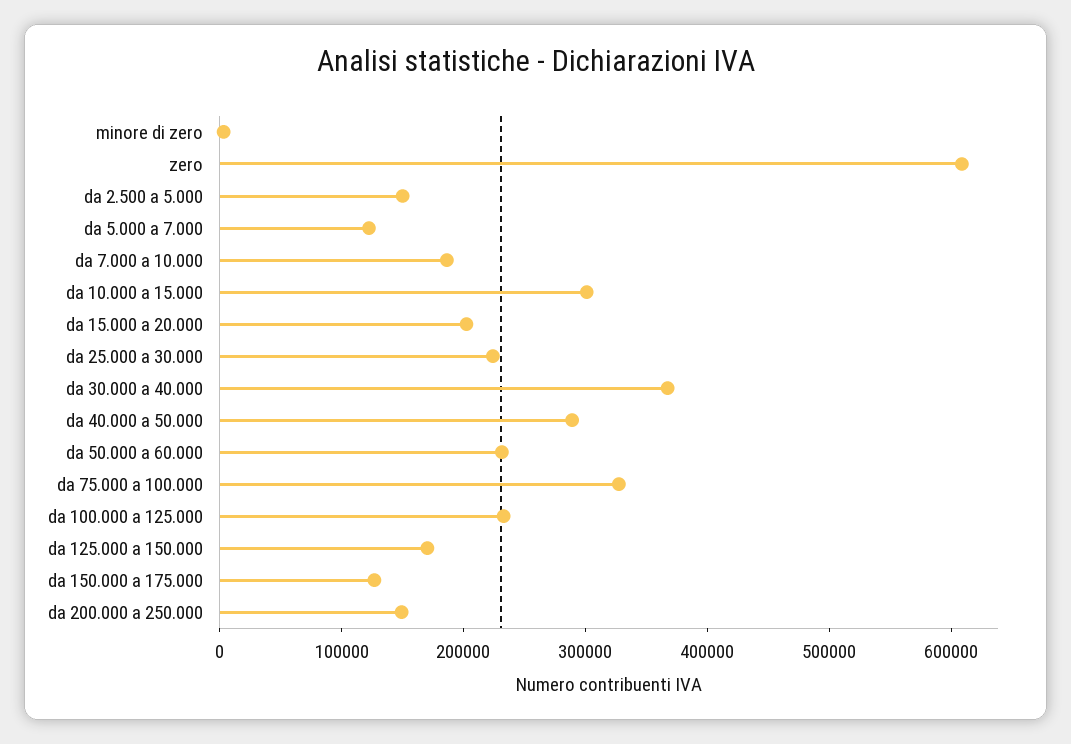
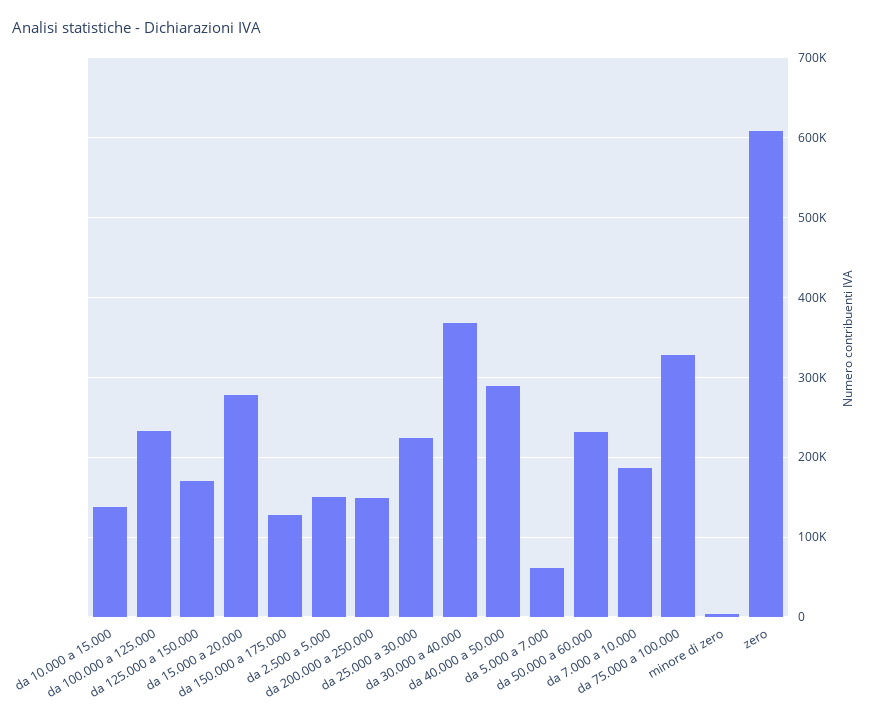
  {
    "minore di zero": 0,
    "zero": 610000,
    "da 2.500 a 5.000": 150000,
-   "da 5.000 a 7.000": 120000,
+   "da 5.000 a 7.000": 60000,
    "da 7.000 a 10.000": 190000,
-   "da 10.000 a 15.000": 300000,
+   "da 10.000 a 15.000": 140000,
-   "da 15.000 a 20.000": 200000,
+   "da 15.000 a 20.000": 280000,
    "da 25.000 a 30.000": 220000,
    "da 30.000 a 40.000": 370000,
    "da 40.000 a 50.000": 290000,
    "da 50.000 a 60.000": 230000,
    "da 75.000 a 100.000": 330000,
    "da 100.000 a 125.000": 230000,
    "da 125.000 a 150.000": 170000,
    "da 150.000 a 175.000": 130000,
    "da 200.000 a 250.000": 150000
  }

